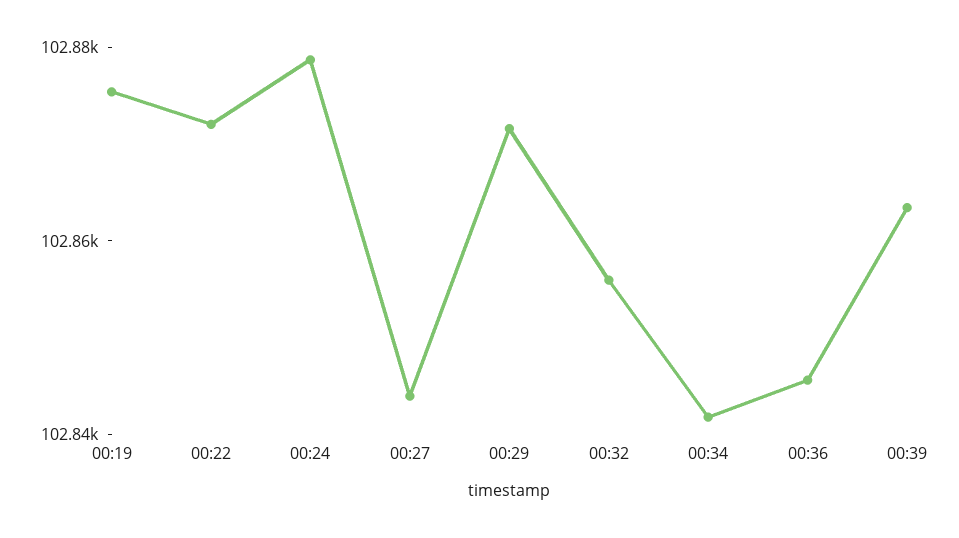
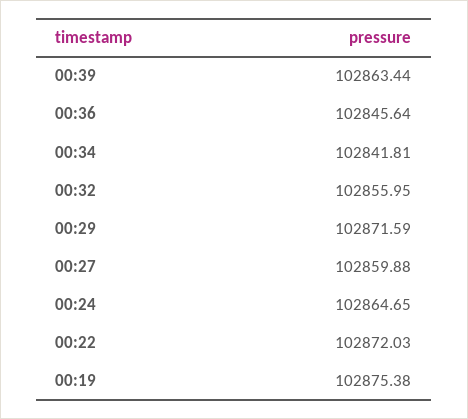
  {
    "00:19": 102875.38,
    "00:22": 102872.03,
-   "00:24": 102880,
+   "00:24": 102864.65,
-   "00:27": 102845,
+   "00:27": 102859.88,
    "00:29": 102871.59,
    "00:32": 102855.95,
    "00:34": 102841.81,
    "00:36": 102845.64,
    "00:39": 102863.44
  }

